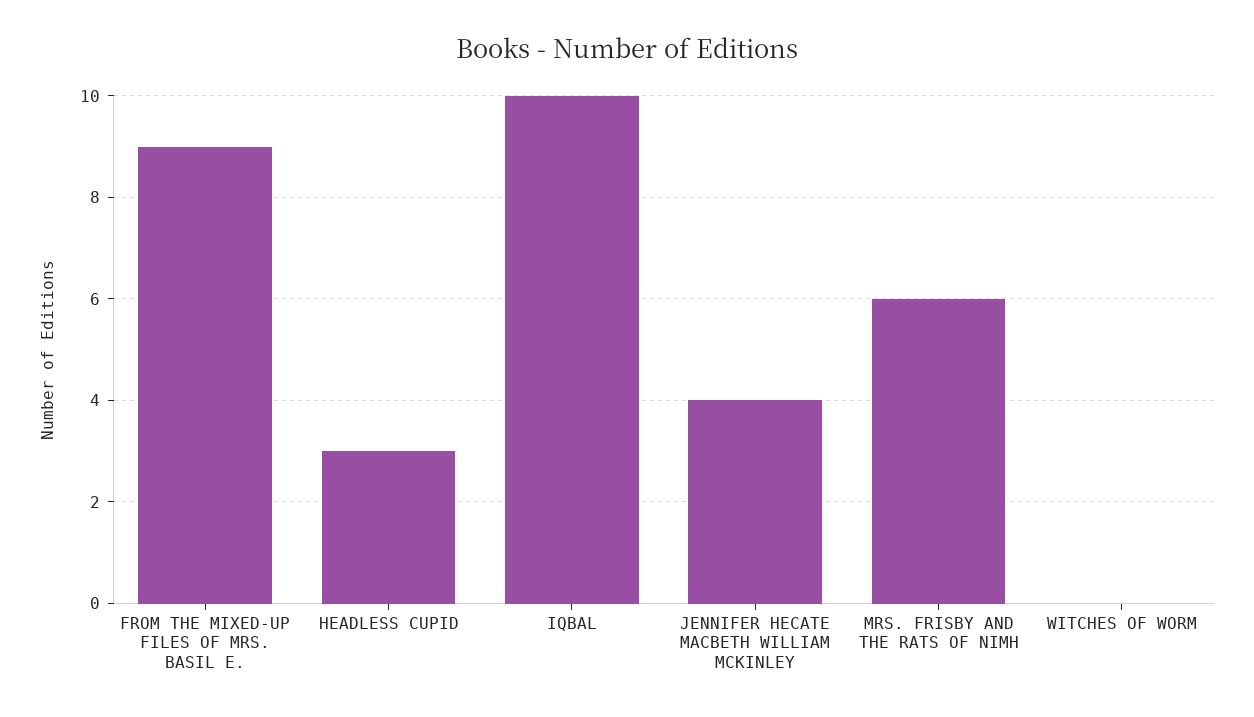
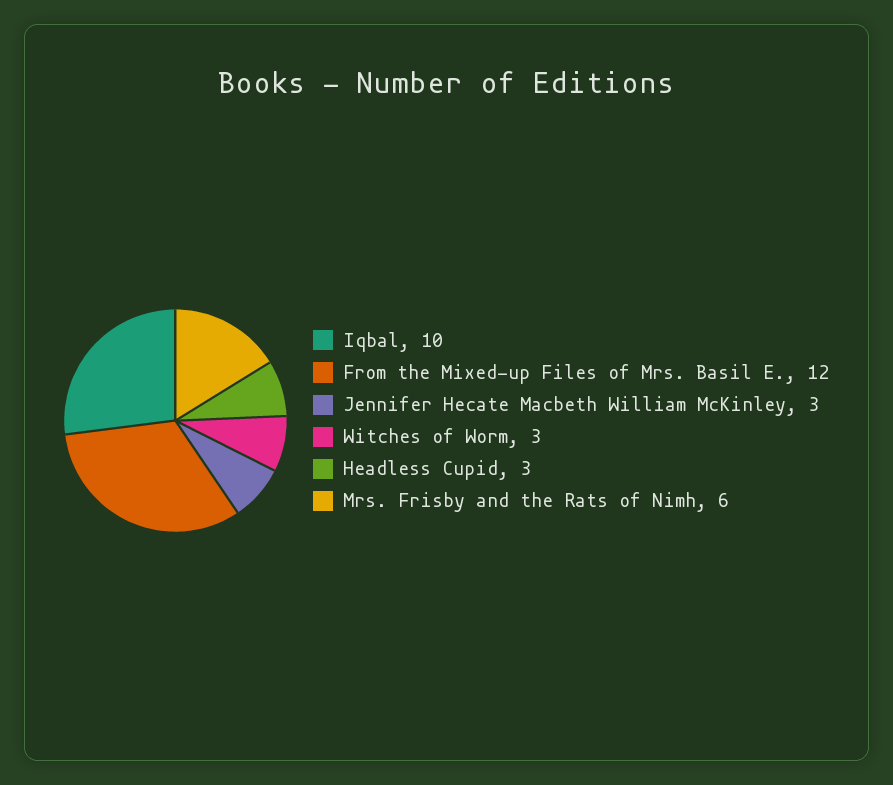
  {
-   "FROM THE MIXED-UP FILES OF MRS. BASIL E.": 9,
+   "FROM THE MIXED-UP FILES OF MRS. BASIL E.": 12,
    "HEADLESS CUPID": 3,
    "IQBAL": 10,
-   "JENNIFER HECATE MACBETH WILLIAM MCKINLEY": 4,
+   "JENNIFER HECATE MACBETH WILLIAM MCKINLEY": 3,
    "MRS. FRISBY AND THE RATS OF NIMH": 6,
-   "WITCHES OF WORM": 0
+   "WITCHES OF WORM": 3
  }

